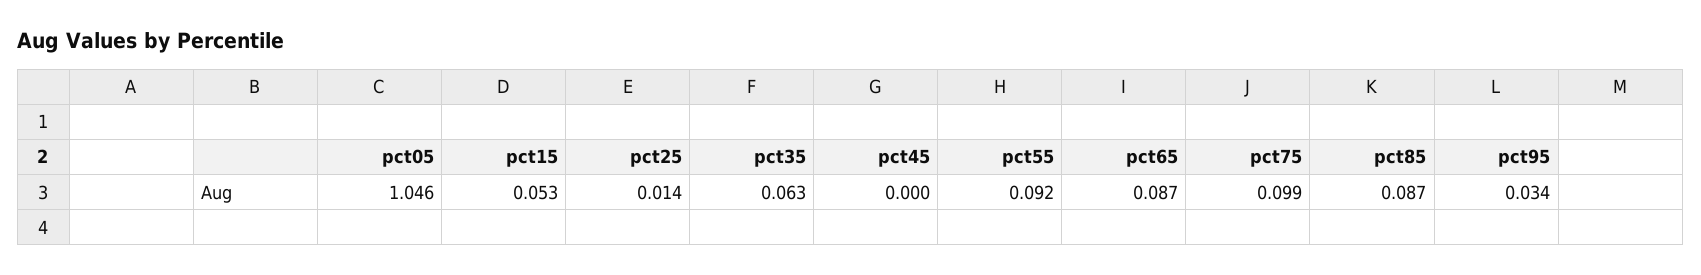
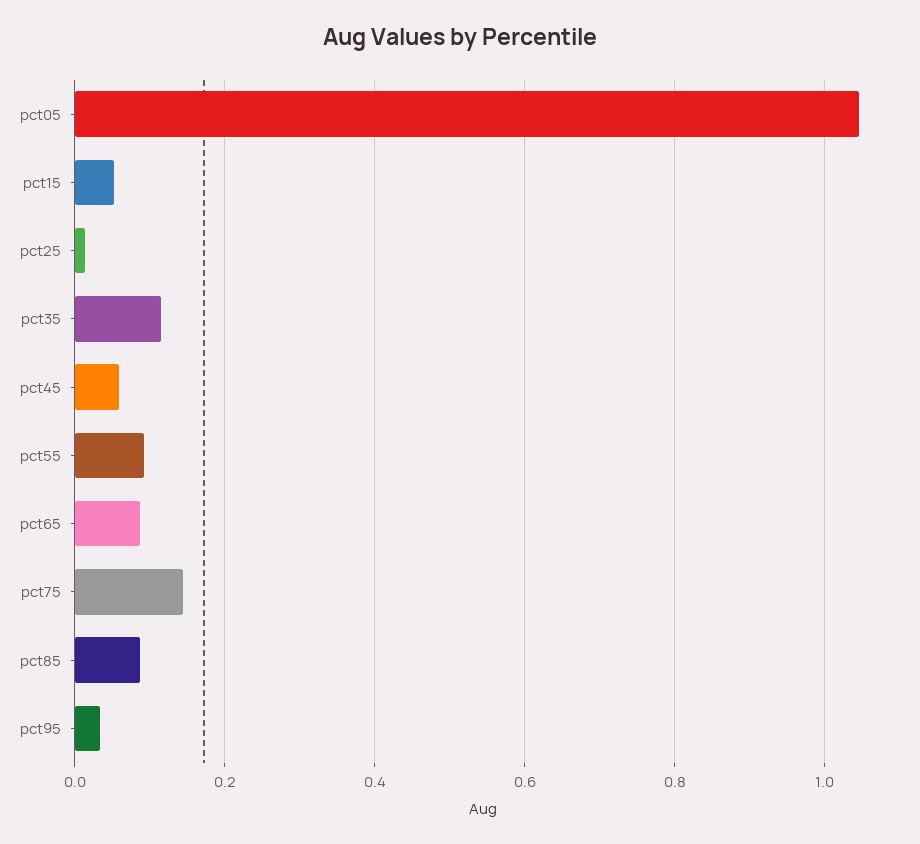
  {
    "pct05": 1.046,
    "pct15": 0.053,
    "pct25": 0.014,
-   "pct35": 0.063,
+   "pct35": 0.12,
-   "pct45": 0,
+   "pct45": 0.06,
    "pct55": 0.092,
    "pct65": 0.087,
-   "pct75": 0.099,
+   "pct75": 0.14,
    "pct85": 0.087,
    "pct95": 0.034
  }

